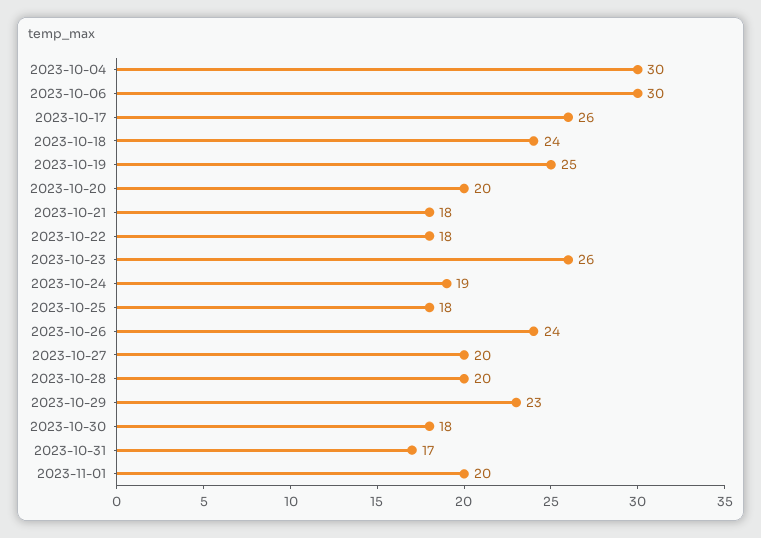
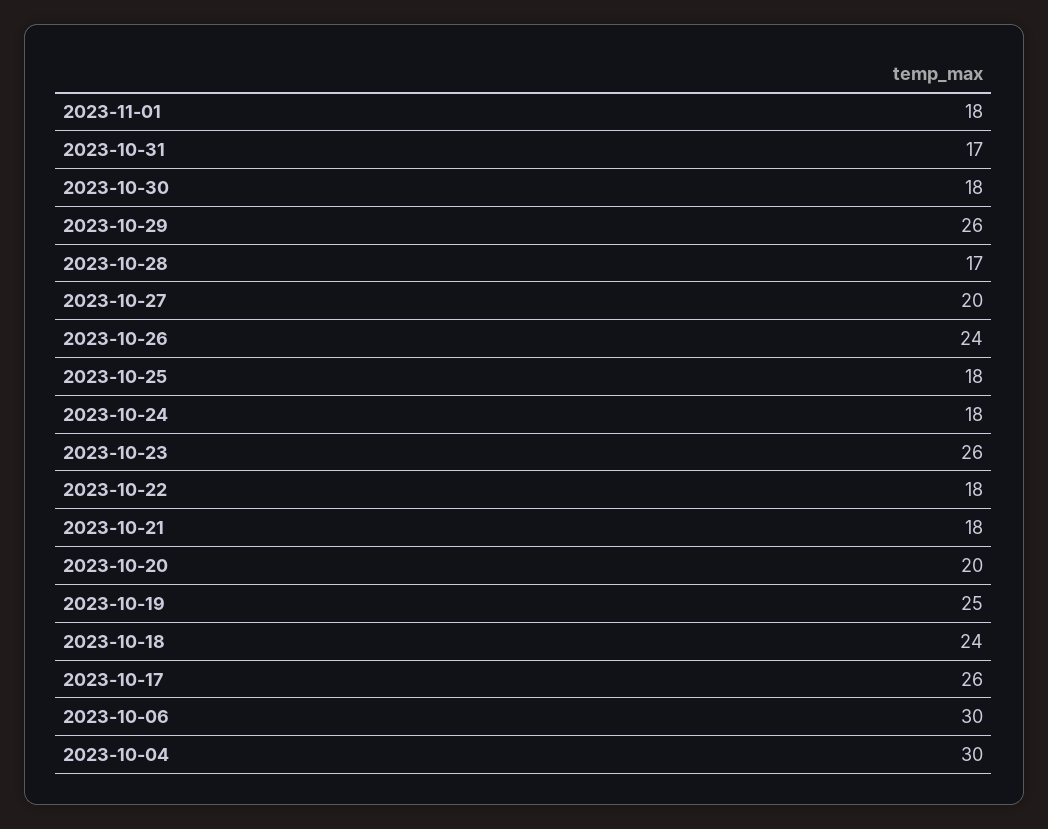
  {
    "2023-10-04": 30,
    "2023-10-06": 30,
    "2023-10-17": 26,
    "2023-10-18": 24,
    "2023-10-19": 25,
    "2023-10-20": 20,
    "2023-10-21": 18,
    "2023-10-22": 18,
    "2023-10-23": 26,
-   "2023-10-24": 19,
+   "2023-10-24": 18,
    "2023-10-25": 18,
    "2023-10-26": 24,
    "2023-10-27": 20,
-   "2023-10-28": 20,
+   "2023-10-28": 17,
-   "2023-10-29": 23,
+   "2023-10-29": 26,
    "2023-10-30": 18,
    "2023-10-31": 17,
-   "2023-11-01": 20
+   "2023-11-01": 18
  }

